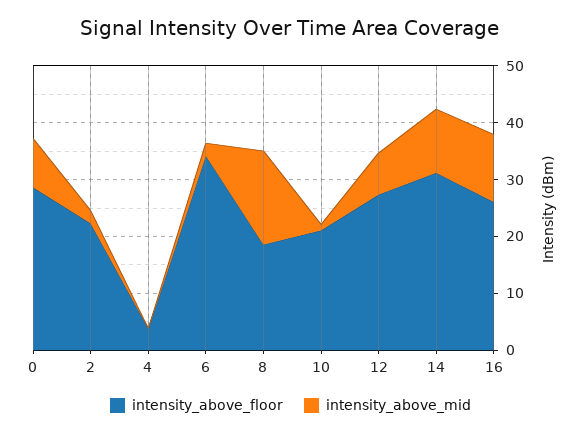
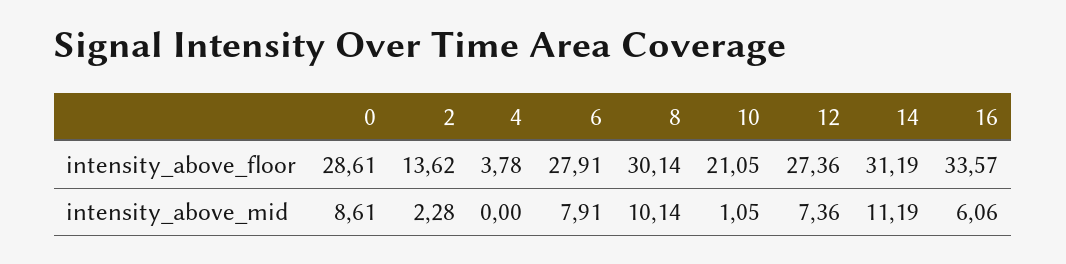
  {
    "intensity_above_floor": {
      "0": 28.61,
-     "2": 22,
+     "2": 13.62,
      "4": 3.78,
-     "6": 34,
+     "6": 27.91,
-     "8": 18,
+     "8": 30.14,
      "10": 21.05,
      "12": 27.36,
      "14": 31.19,
-     "16": 26
+     "16": 33.57
    },
    "intensity_above_mid": {
      "0": 8.61,
      "2": 2.28,
      "4": 0,
-     "6": 2,
+     "6": 7.91,
-     "8": 16,
+     "8": 10.14,
      "10": 1.05,
      "12": 7.36,
      "14": 11.19,
-     "16": 12
+     "16": 6.06
    }
  }

